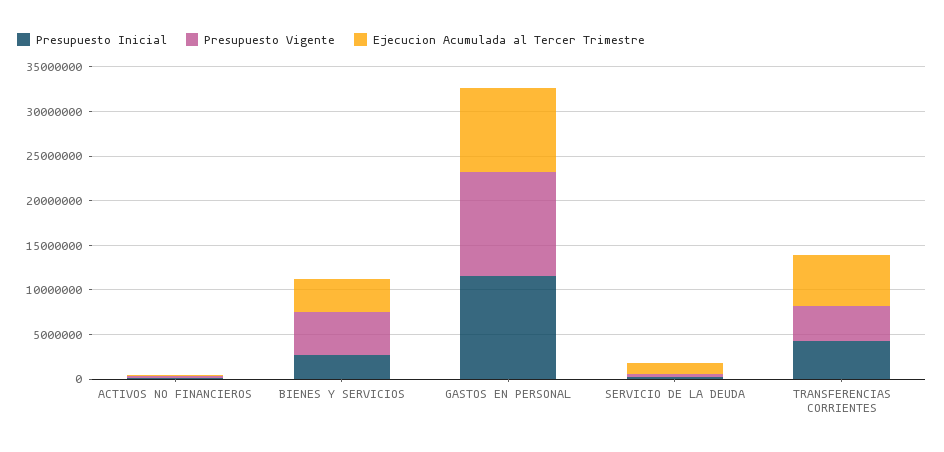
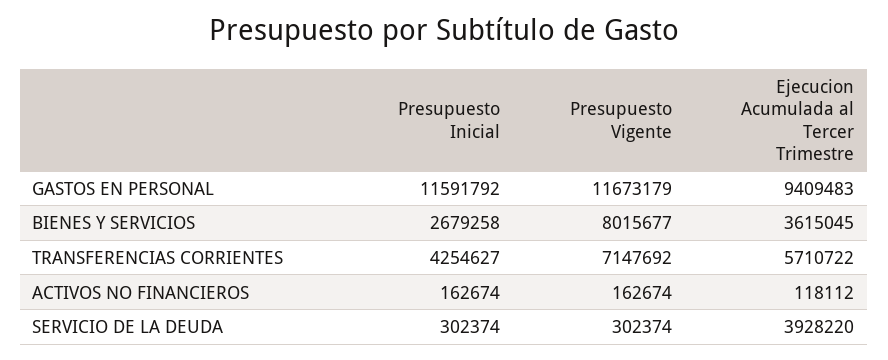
  {
    "Presupuesto Inicial": {
      "ACTIVOS NO FINANCIEROS": 162674,
      "BIENES Y SERVICIOS": 2679258,
      "GASTOS EN PERSONAL": 11591792,
      "SERVICIO DE LA DEUDA": 302374,
      "TRANSFERENCIAS CORRIENTES": 4254627
    },
    "Presupuesto Vigente": {
      "ACTIVOS NO FINANCIEROS": 162674,
-     "BIENES Y SERVICIOS": 5000000,
+     "BIENES Y SERVICIOS": 8015677,
      "GASTOS EN PERSONAL": 11673179,
      "SERVICIO DE LA DEUDA": 302374,
-     "TRANSFERENCIAS CORRIENTES": 4000000
+     "TRANSFERENCIAS CORRIENTES": 7147692
    },
    "Ejecucion Acumulada al Tercer Trimestre": {
      "ACTIVOS NO FINANCIEROS": 118112,
      "BIENES Y SERVICIOS": 3615045,
      "GASTOS EN PERSONAL": 9409483,
-     "SERVICIO DE LA DEUDA": 1000000,
+     "SERVICIO DE LA DEUDA": 3928220,
      "TRANSFERENCIAS CORRIENTES": 5710722
    }
  }

